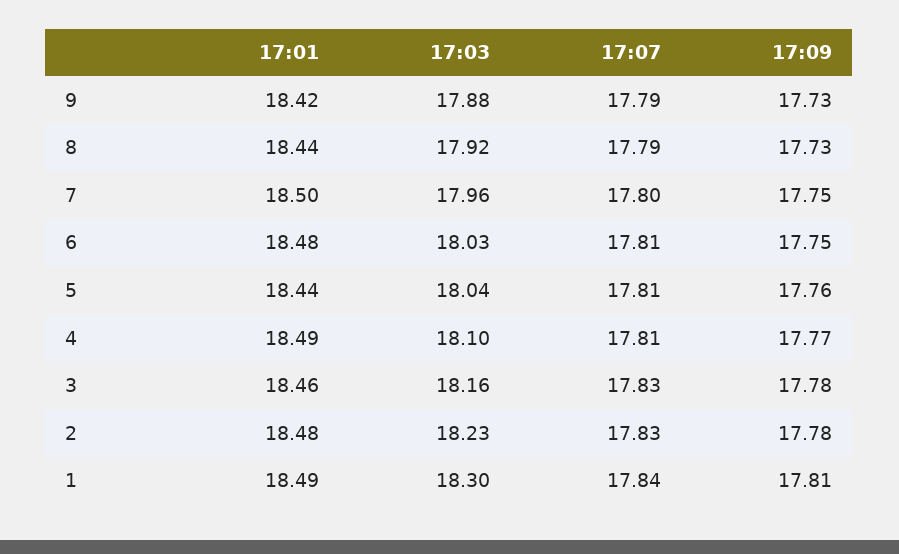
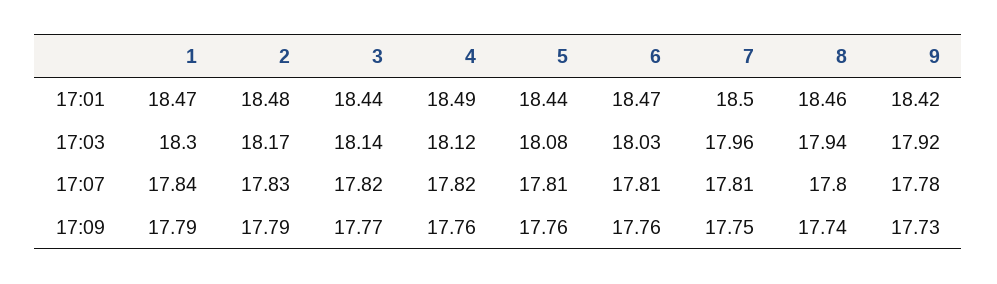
  {
    "17:01": {
      "9": 18.42,
-     "8": 18.44,
+     "8": 18.46,
      "7": 18.5,
-     "6": 18.48,
+     "6": 18.47,
      "5": 18.44,
      "4": 18.49,
-     "3": 18.46,
+     "3": 18.44,
      "2": 18.48,
-     "1": 18.49
+     "1": 18.47
    },
    "17:03": {
-     "9": 17.88,
+     "9": 17.92,
-     "8": 17.92,
+     "8": 17.94,
      "7": 17.96,
      "6": 18.03,
-     "5": 18.04,
+     "5": 18.08,
-     "4": 18.1,
+     "4": 18.12,
-     "3": 18.16,
+     "3": 18.14,
-     "2": 18.23,
+     "2": 18.17,
      "1": 18.3
    },
    "17:07": {
-     "9": 17.79,
+     "9": 17.78,
-     "8": 17.79,
+     "8": 17.8,
-     "7": 17.8,
+     "7": 17.81,
      "6": 17.81,
      "5": 17.81,
-     "4": 17.81,
+     "4": 17.82,
-     "3": 17.83,
+     "3": 17.82,
      "2": 17.83,
      "1": 17.84
    },
    "17:09": {
      "9": 17.73,
-     "8": 17.73,
+     "8": 17.74,
      "7": 17.75,
-     "6": 17.75,
+     "6": 17.76,
      "5": 17.76,
-     "4": 17.77,
+     "4": 17.76,
-     "3": 17.78,
+     "3": 17.77,
-     "2": 17.78,
+     "2": 17.79,
-     "1": 17.81
+     "1": 17.79
    }
  }

